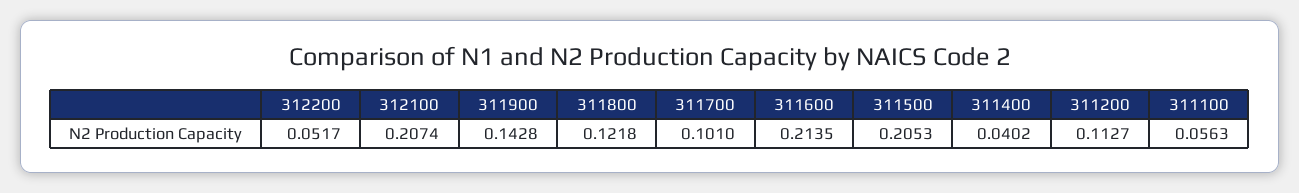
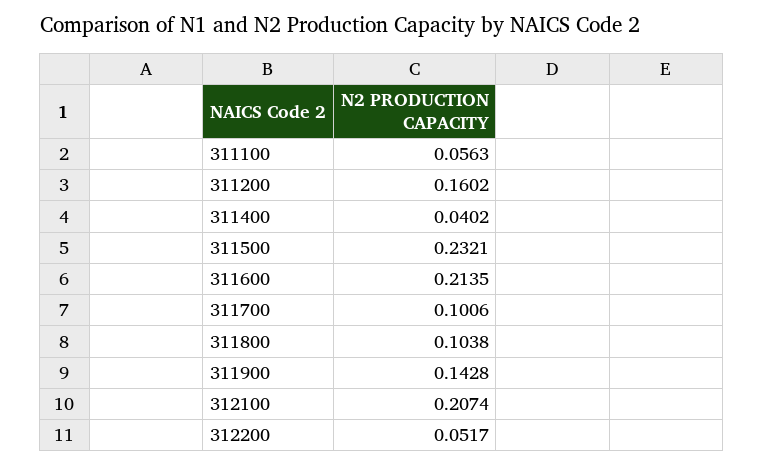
  {
    "312200": 0.0517,
    "312100": 0.2074,
    "311900": 0.1428,
-   "311800": 0.1218,
+   "311800": 0.1038,
-   "311700": 0.101,
+   "311700": 0.1006,
    "311600": 0.2135,
-   "311500": 0.2053,
+   "311500": 0.2321,
    "311400": 0.0402,
-   "311200": 0.1127,
+   "311200": 0.1602,
    "311100": 0.0563
  }

